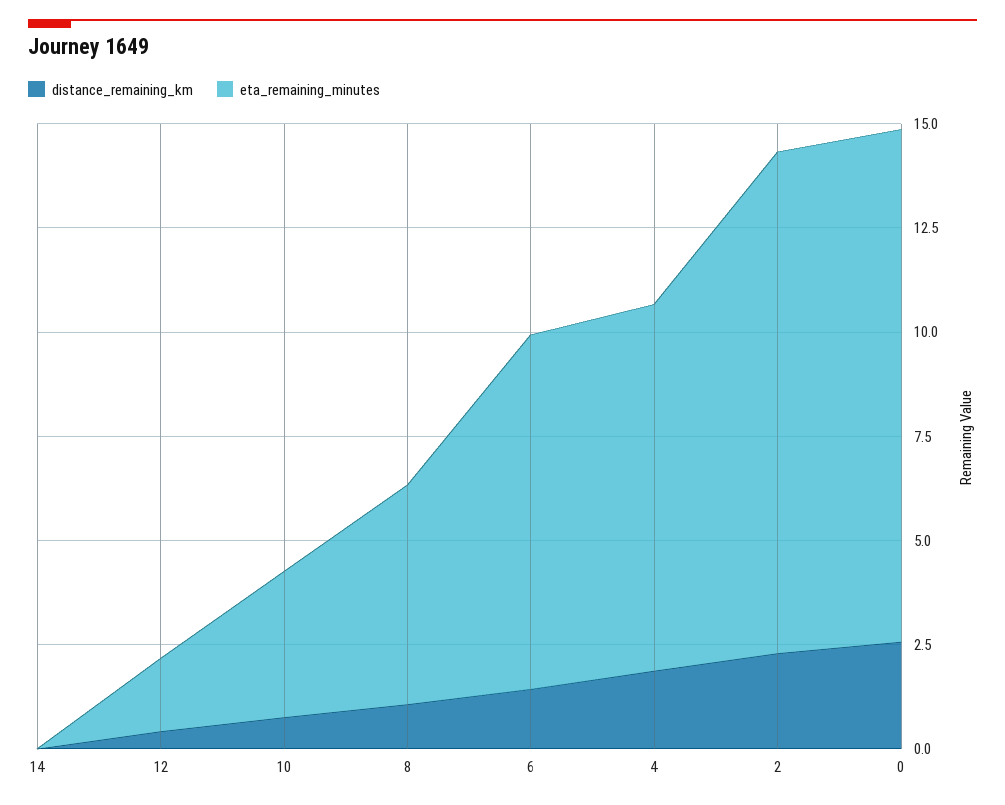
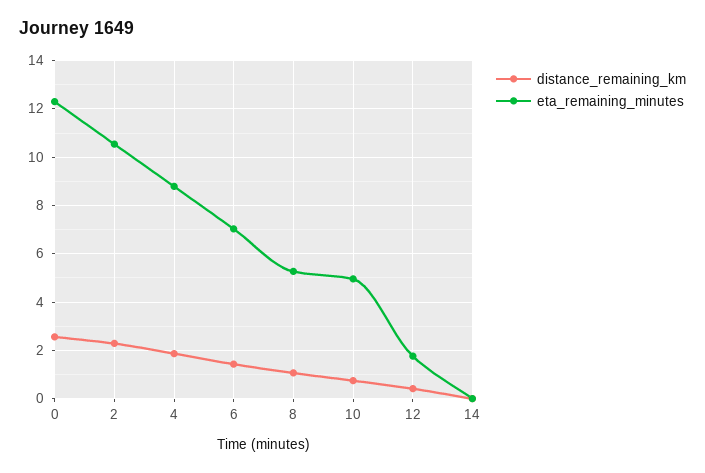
  {
    "distance_remaining_km": {
      "14": 0,
      "12": 0.5,
      "10": 0.75,
      "8": 1,
      "6": 1.5,
      "4": 1.75,
      "2": 2.25,
      "0": 2.5
    },
    "eta_remaining_minutes": {
      "14": 0,
      "12": 1.75,
-     "10": 3.5,
+     "10": 5,
      "8": 5.25,
-     "6": 8.5,
+     "6": 7,
      "4": 8.75,
-     "2": 12,
+     "2": 10.5,
      "0": 12.25
    }
  }

